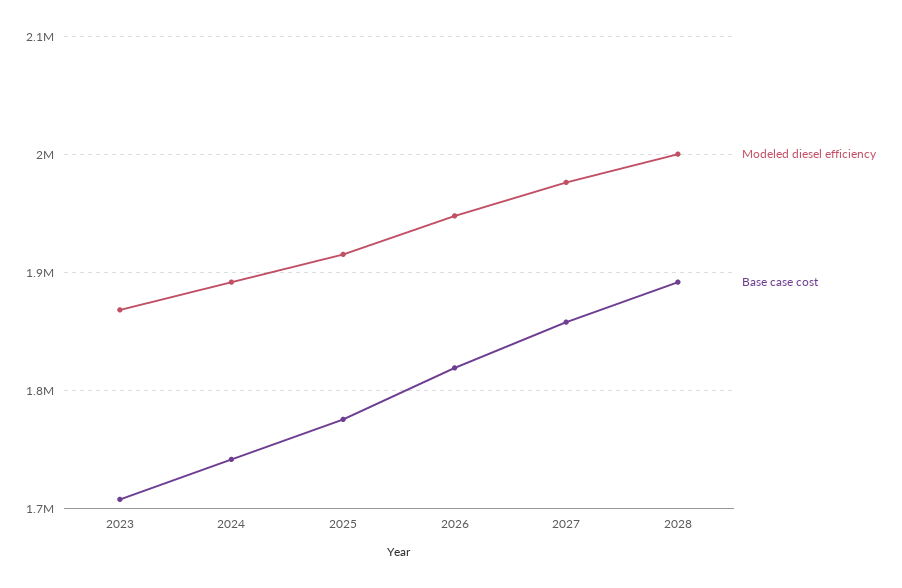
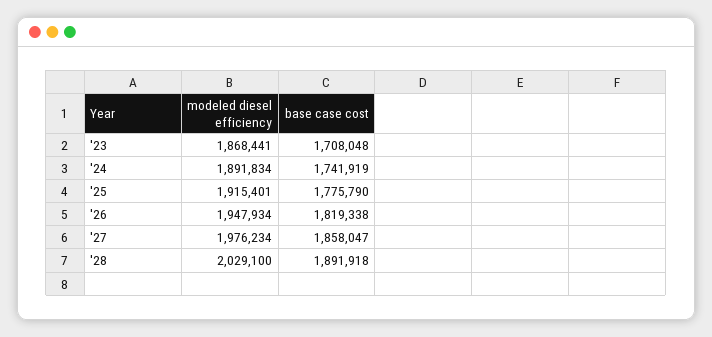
  {
    "Modeled diesel efficiency": {
      "2023": 1868441,
      "2024": 1891834,
      "2025": 1915401,
      "2026": 1947934,
      "2027": 1976234,
-     "2028": 2000000
+     "2028": 2029100
    },
    "Base case cost": {
      "2023": 1708048,
      "2024": 1741919,
      "2025": 1775790,
      "2026": 1819338,
      "2027": 1858047,
      "2028": 1891918
    }
  }

